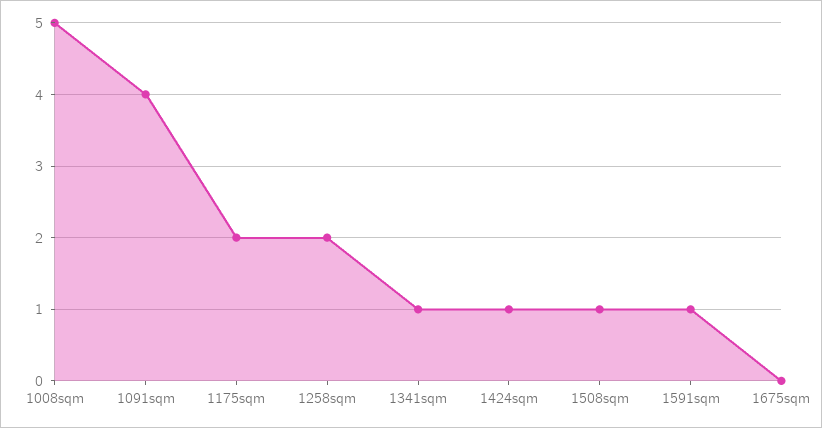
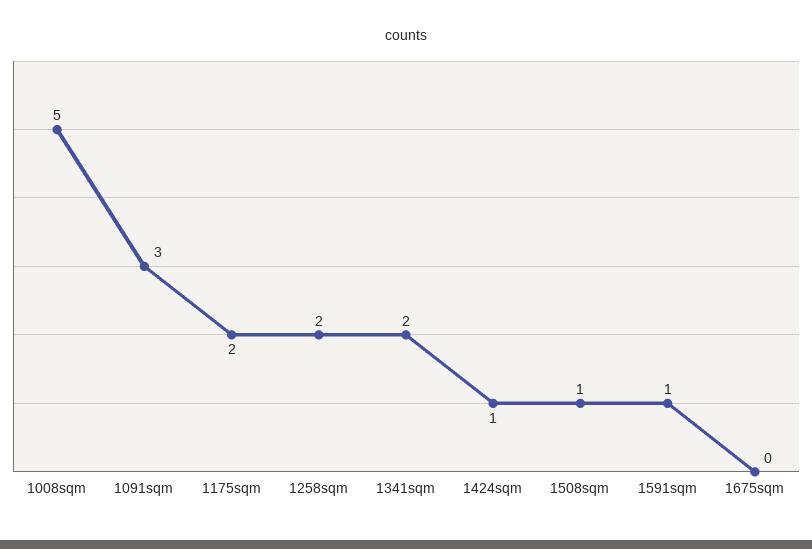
  {
    "1008sqm": 5,
-   "1091sqm": 4,
+   "1091sqm": 3,
    "1175sqm": 2,
    "1258sqm": 2,
-   "1341sqm": 1,
+   "1341sqm": 2,
    "1424sqm": 1,
    "1508sqm": 1,
    "1591sqm": 1,
    "1675sqm": 0
  }

